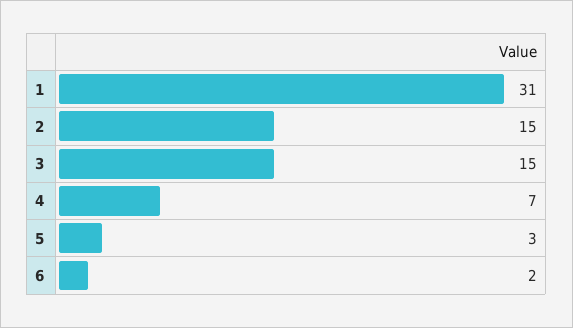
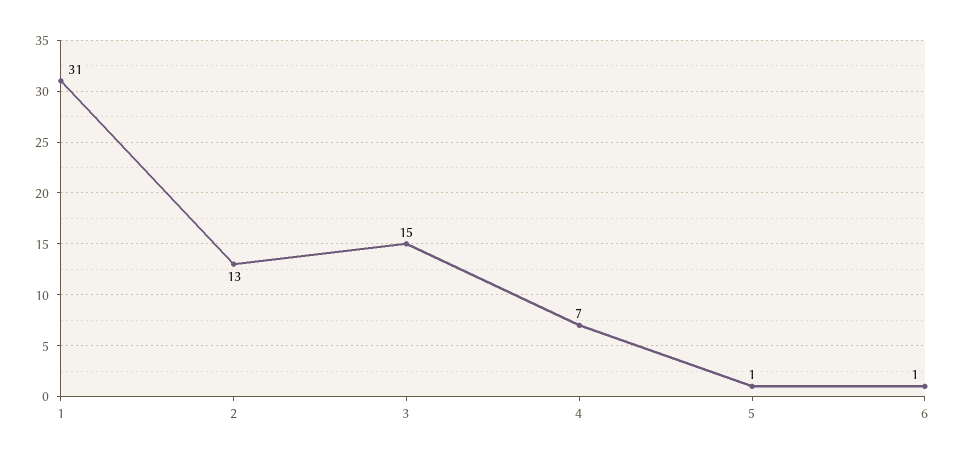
  {
    "1": 31,
-   "2": 15,
+   "2": 13,
    "3": 15,
    "4": 7,
-   "5": 3,
+   "5": 1,
-   "6": 2
+   "6": 1
  }

